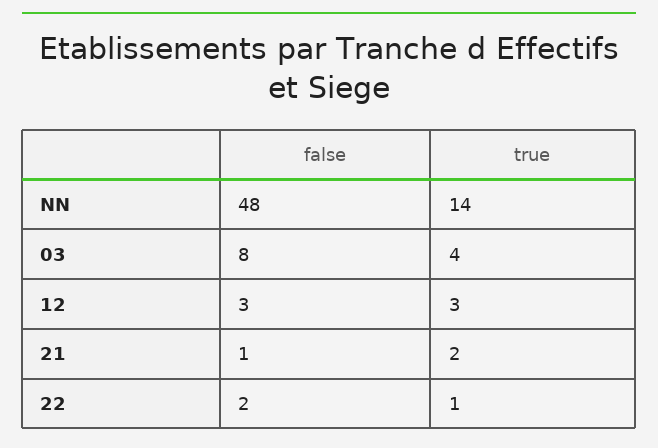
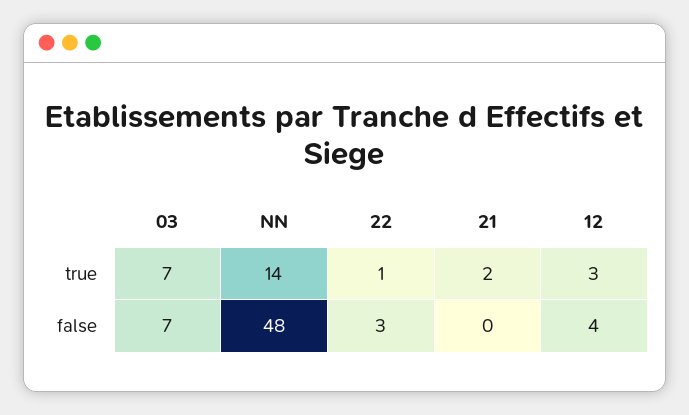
  {
    "false": {
      "NN": 48,
-     "03": 8,
+     "03": 7,
-     "12": 3,
+     "12": 4,
-     "21": 1,
+     "21": 0,
-     "22": 2
+     "22": 3
    },
    "true": {
      "NN": 14,
-     "03": 4,
+     "03": 7,
      "12": 3,
      "21": 2,
      "22": 1
    }
  }

